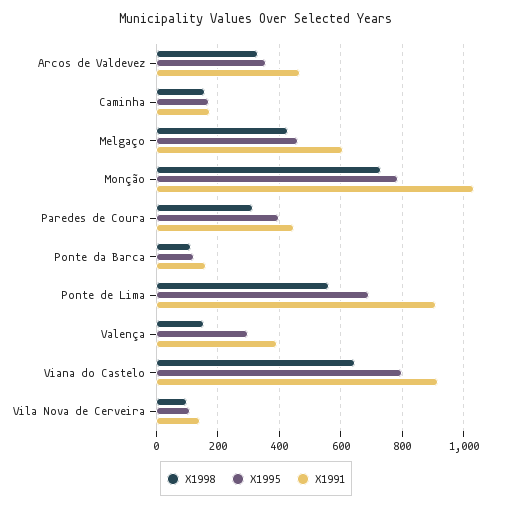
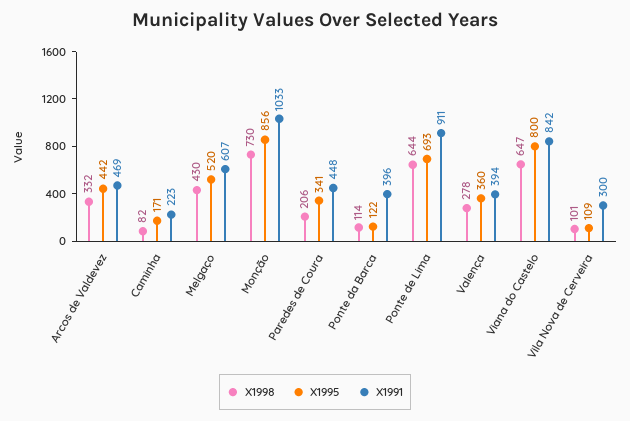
  {
    "X1998": {
      "Arcos de Valdevez": 332,
-     "Caminha": 160,
+     "Caminha": 82,
      "Melgaço": 430,
      "Monção": 730,
-     "Paredes de Coura": 320,
+     "Paredes de Coura": 206,
      "Ponte da Barca": 114,
-     "Ponte de Lima": 560,
+     "Ponte de Lima": 644,
-     "Valença": 160,
+     "Valença": 278,
      "Viana do Castelo": 647,
      "Vila Nova de Cerveira": 101
    },
    "X1995": {
-     "Arcos de Valdevez": 360,
+     "Arcos de Valdevez": 442,
      "Caminha": 171,
-     "Melgaço": 460,
+     "Melgaço": 520,
-     "Monção": 780,
+     "Monção": 856,
-     "Paredes de Coura": 400,
+     "Paredes de Coura": 341,
      "Ponte da Barca": 122,
      "Ponte de Lima": 693,
-     "Valença": 300,
+     "Valença": 360,
      "Viana do Castelo": 800,
      "Vila Nova de Cerveira": 109
    },
    "X1991": {
      "Arcos de Valdevez": 469,
-     "Caminha": 180,
+     "Caminha": 223,
      "Melgaço": 607,
      "Monção": 1033,
      "Paredes de Coura": 448,
-     "Ponte da Barca": 160,
+     "Ponte da Barca": 396,
      "Ponte de Lima": 911,
      "Valença": 394,
-     "Viana do Castelo": 920,
+     "Viana do Castelo": 842,
-     "Vila Nova de Cerveira": 140
+     "Vila Nova de Cerveira": 300
    }
  }

